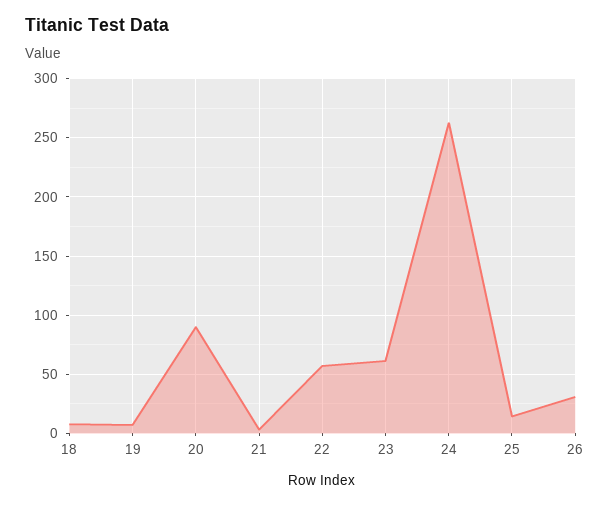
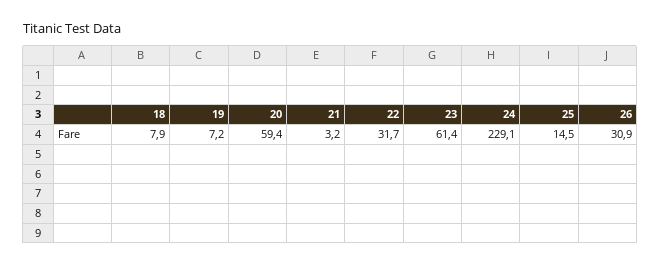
  {
    "18": 7.9,
    "19": 7.2,
-   "20": 90,
+   "20": 59.4,
    "21": 3.2,
-   "22": 60,
+   "22": 31.7,
    "23": 61.4,
-   "24": 260,
+   "24": 229.1,
    "25": 14.5,
    "26": 30.9
  }

